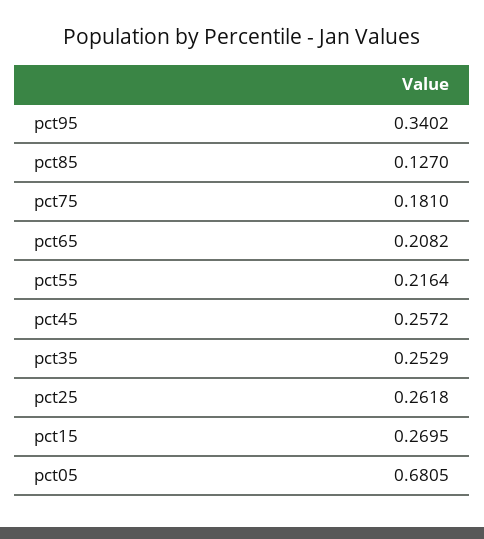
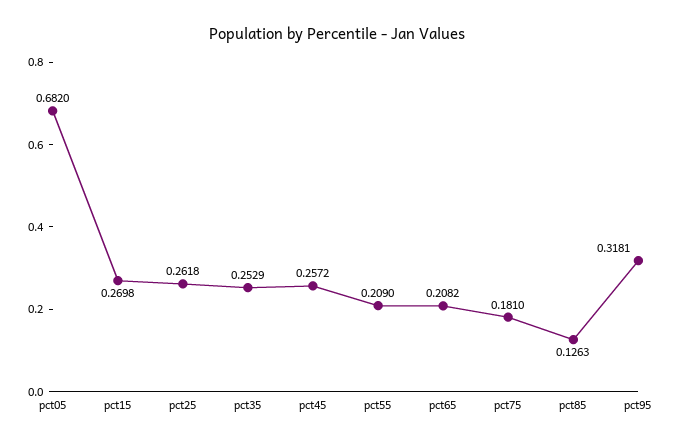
  {
-   "pct95": 0.3402,
+   "pct95": 0.3181,
-   "pct85": 0.127,
+   "pct85": 0.1263,
    "pct75": 0.181,
    "pct65": 0.2082,
-   "pct55": 0.2164,
+   "pct55": 0.209,
    "pct45": 0.2572,
    "pct35": 0.2529,
    "pct25": 0.2618,
-   "pct15": 0.2695,
+   "pct15": 0.2698,
-   "pct05": 0.6805
+   "pct05": 0.682
  }

